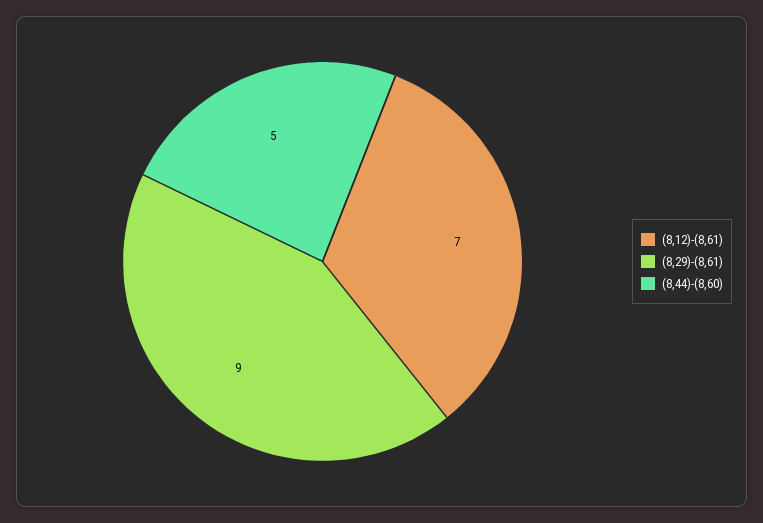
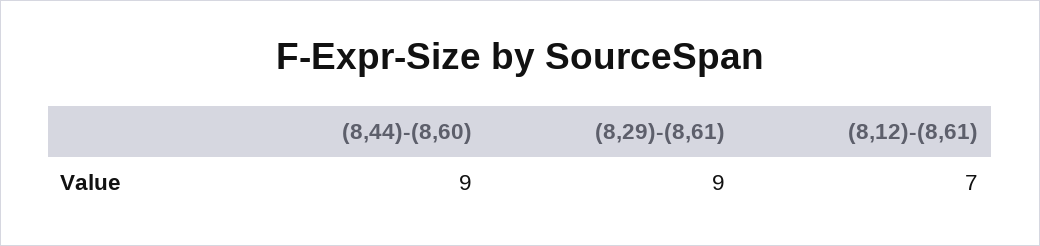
  {
    "(8,12)-(8,61)": 7,
    "(8,29)-(8,61)": 9,
-   "(8,44)-(8,60)": 5
+   "(8,44)-(8,60)": 9
  }

